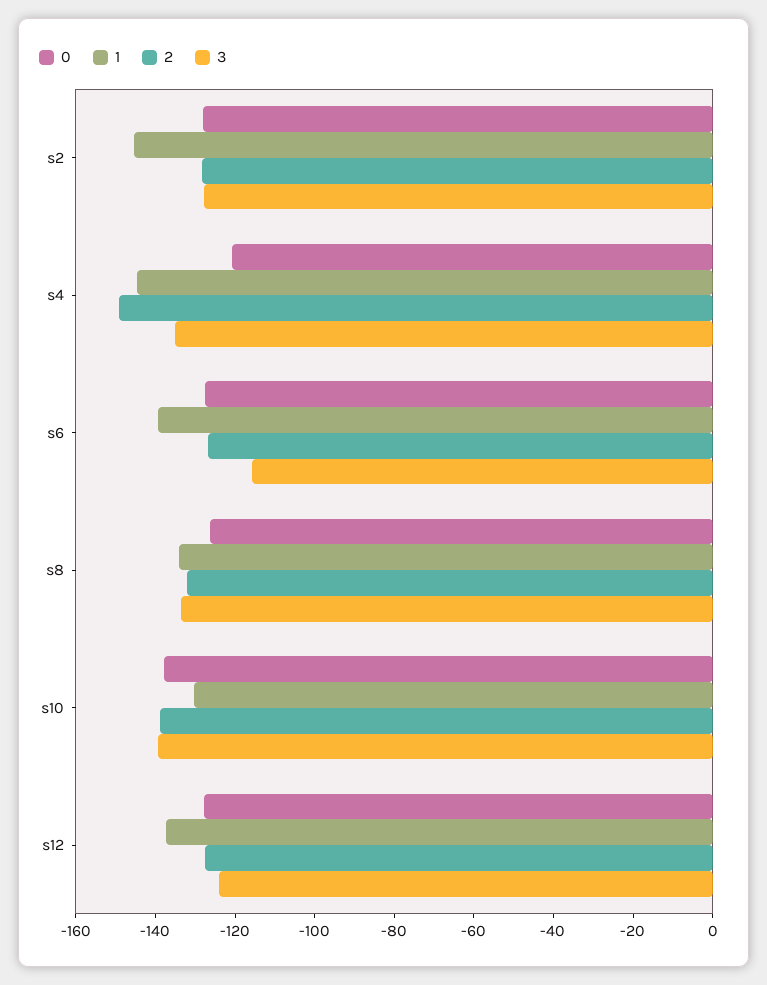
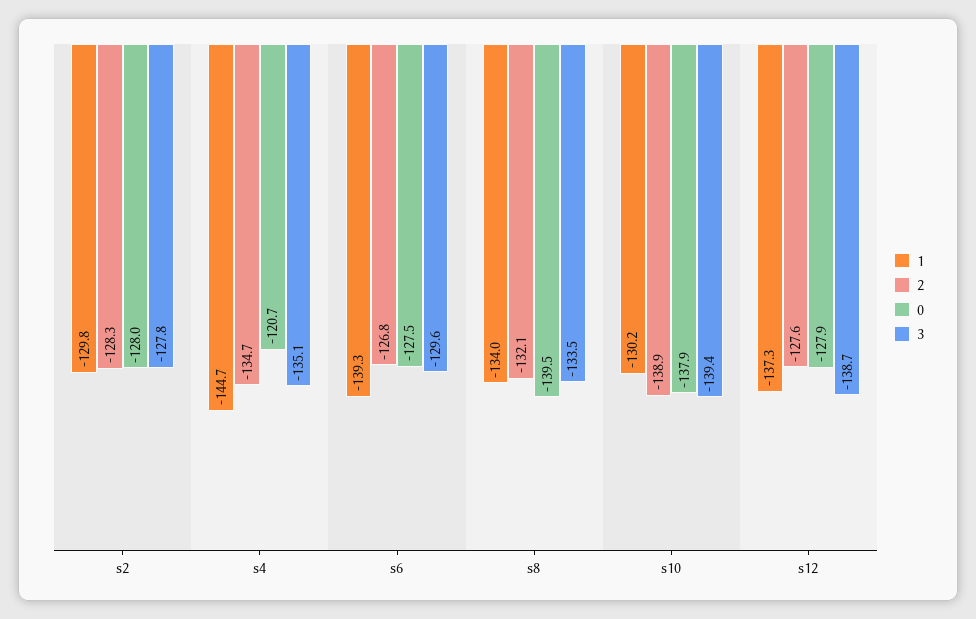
  {
    "0": {
      "s2": -128,
      "s4": -120.7,
      "s6": -127.5,
-     "s8": -125,
+     "s8": -139.5,
      "s10": -137.9,
      "s12": -127.9
    },
    "1": {
-     "s2": -145,
+     "s2": -129.8,
      "s4": -144.7,
      "s6": -139.3,
      "s8": -134,
      "s10": -130.2,
      "s12": -137.3
    },
    "2": {
      "s2": -128.3,
-     "s4": -150,
+     "s4": -134.7,
      "s6": -126.8,
      "s8": -132.1,
      "s10": -138.9,
      "s12": -127.6
    },
    "3": {
      "s2": -127.8,
      "s4": -135.1,
-     "s6": -115,
+     "s6": -129.6,
      "s8": -133.5,
      "s10": -139.4,
-     "s12": -125
+     "s12": -138.7
    }
  }

